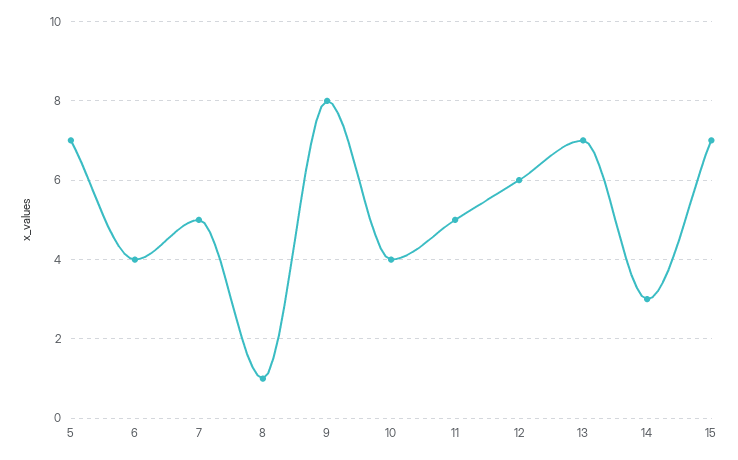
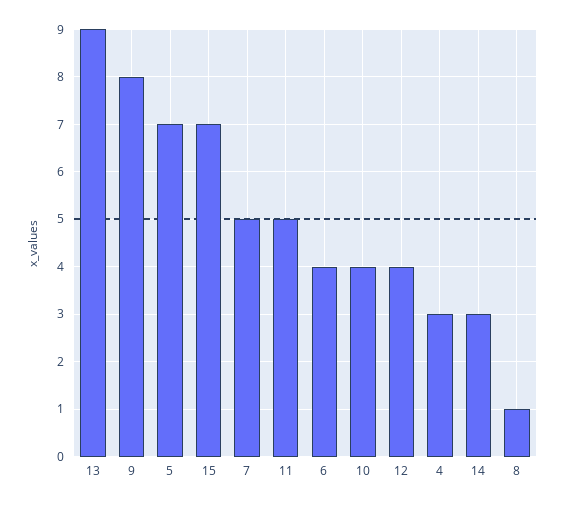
  {
    "5": 7,
    "6": 4,
    "7": 5,
    "8": 1,
    "9": 8,
    "10": 4,
    "11": 5,
-   "12": 6,
+   "12": 4,
-   "13": 7,
+   "13": 9,
    "14": 3,
-   "15": 7
+   "15": 7,
+   "4": 3
  }

